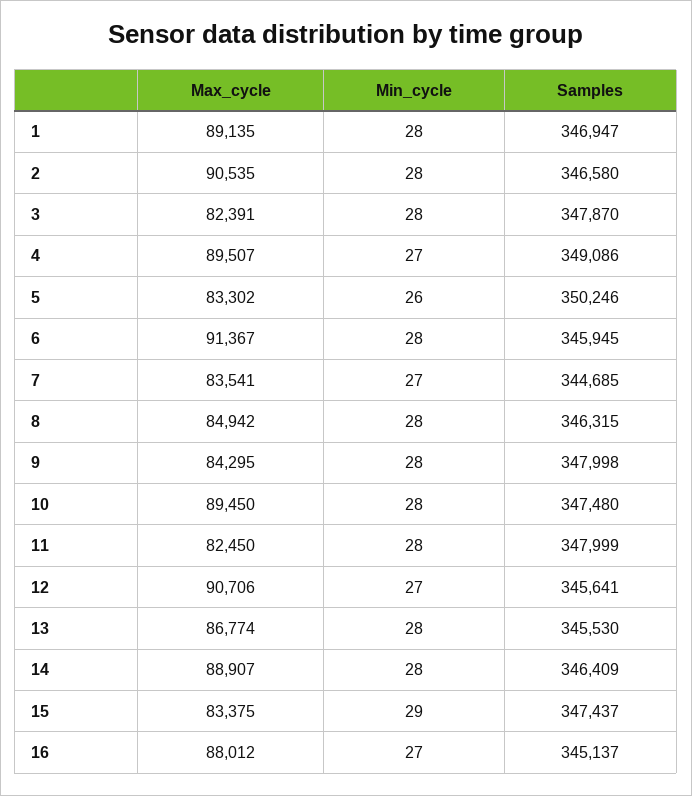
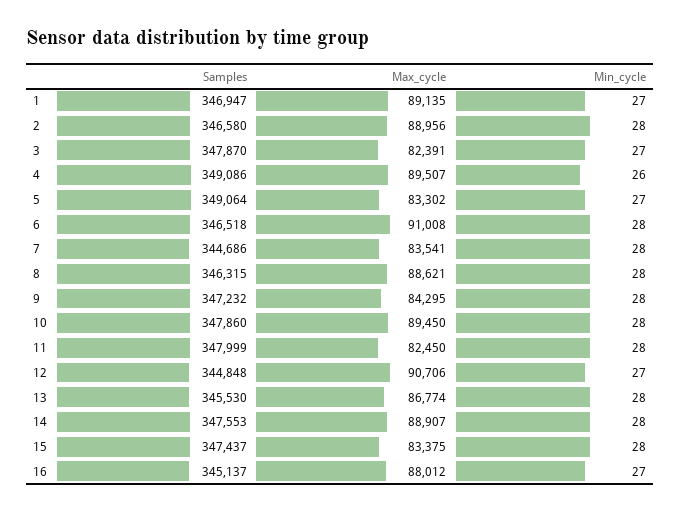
  {
    "Max_cycle": {
      "1": 89135,
-     "2": 90535,
+     "2": 88956,
      "3": 82391,
      "4": 89507,
      "5": 83302,
-     "6": 91367,
+     "6": 91008,
      "7": 83541,
-     "8": 84942,
+     "8": 88621,
      "9": 84295,
      "10": 89450,
      "11": 82450,
      "12": 90706,
      "13": 86774,
      "14": 88907,
      "15": 83375,
      "16": 88012
    },
    "Min_cycle": {
-     "1": 28,
+     "1": 27,
      "2": 28,
-     "3": 28,
+     "3": 27,
-     "4": 27,
+     "4": 26,
-     "5": 26,
+     "5": 27,
      "6": 28,
-     "7": 27,
+     "7": 28,
      "8": 28,
      "9": 28,
      "10": 28,
      "11": 28,
      "12": 27,
      "13": 28,
      "14": 28,
-     "15": 29,
+     "15": 28,
      "16": 27
    },
    "Samples": {
      "1": 346947,
      "2": 346580,
      "3": 347870,
      "4": 349086,
-     "5": 350246,
+     "5": 349064,
-     "6": 345945,
+     "6": 346518,
-     "7": 344685,
+     "7": 344686,
      "8": 346315,
-     "9": 347998,
+     "9": 347232,
-     "10": 347480,
+     "10": 347860,
      "11": 347999,
-     "12": 345641,
+     "12": 344848,
      "13": 345530,
-     "14": 346409,
+     "14": 347553,
      "15": 347437,
      "16": 345137
    }
  }

